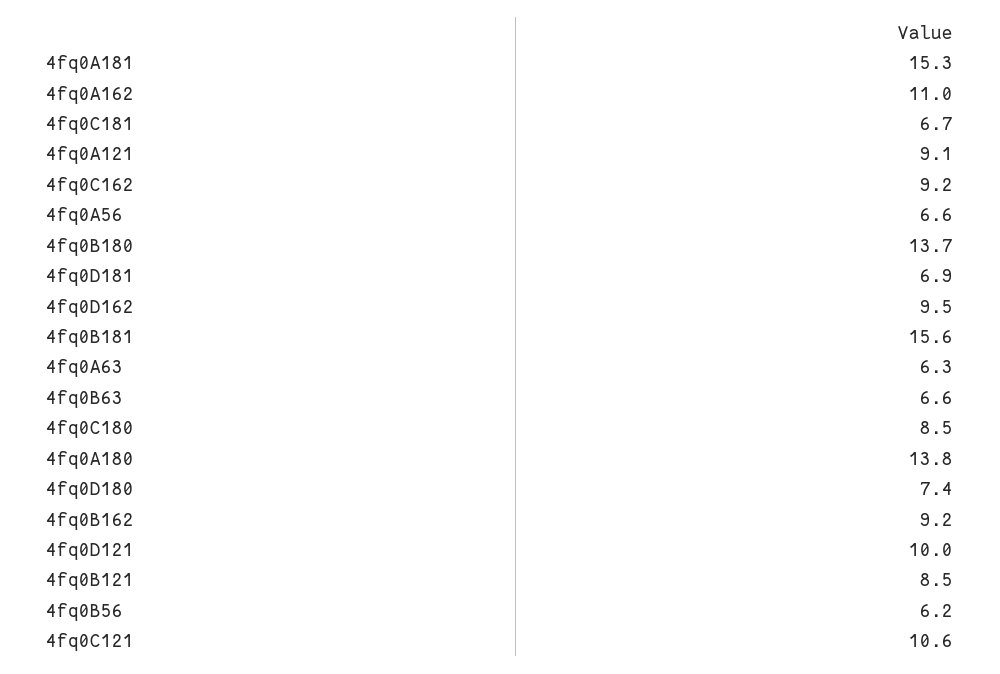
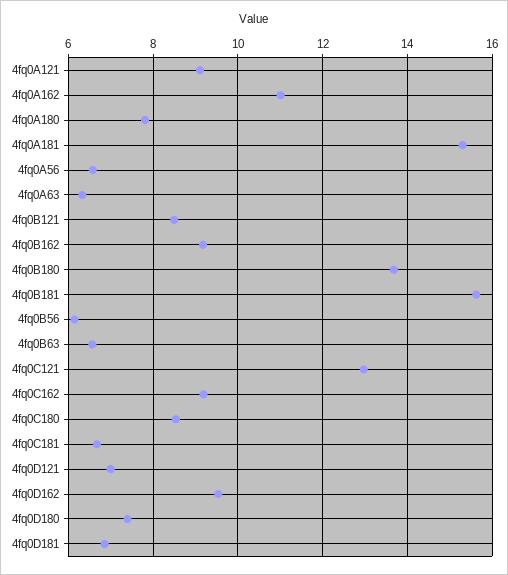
  {
    "4fq0A181": 15.3,
    "4fq0A162": 11,
    "4fq0C181": 6.7,
    "4fq0A121": 9.1,
    "4fq0C162": 9.2,
    "4fq0A56": 6.6,
    "4fq0B180": 13.7,
    "4fq0D181": 6.9,
    "4fq0D162": 9.5,
    "4fq0B181": 15.6,
    "4fq0A63": 6.3,
    "4fq0B63": 6.6,
    "4fq0C180": 8.5,
-   "4fq0A180": 13.8,
+   "4fq0A180": 7.8,
    "4fq0D180": 7.4,
    "4fq0B162": 9.2,
-   "4fq0D121": 10,
+   "4fq0D121": 7,
    "4fq0B121": 8.5,
    "4fq0B56": 6.2,
-   "4fq0C121": 10.6
+   "4fq0C121": 13
  }

